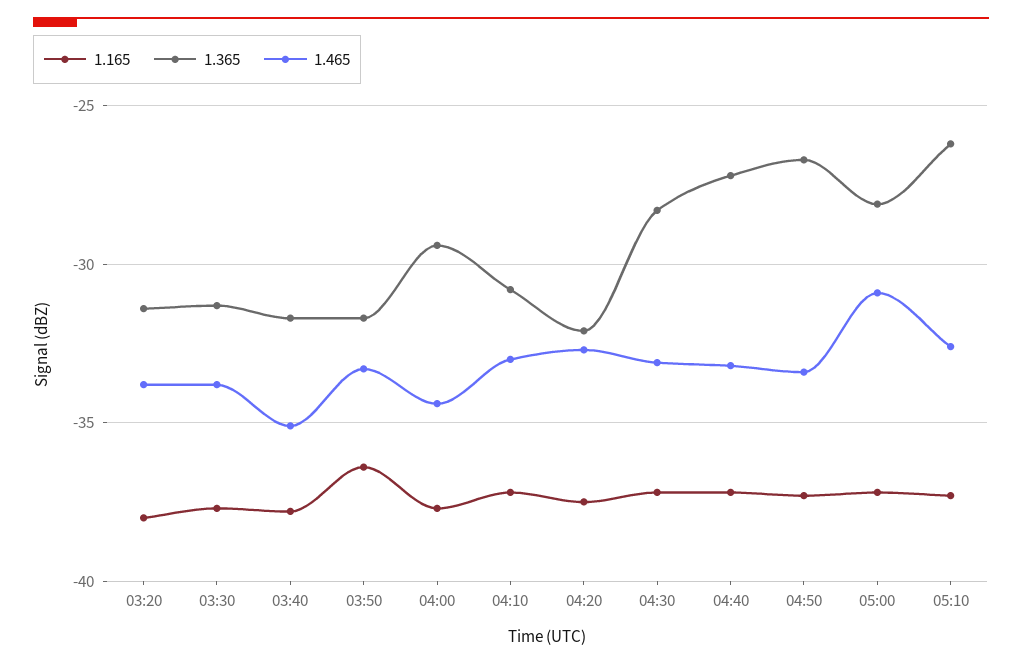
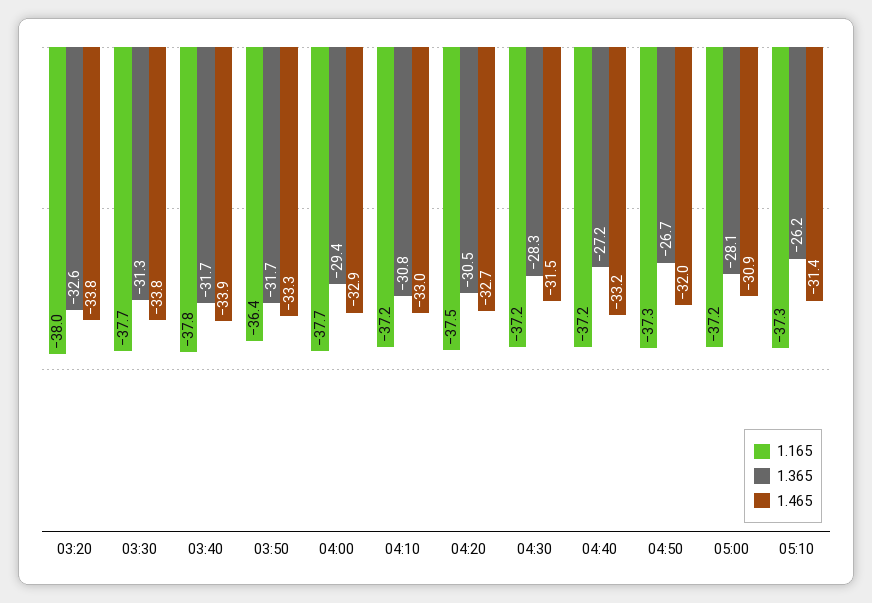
  {
    "1.165": {
      "03:20": -38,
      "03:30": -37.7,
      "03:40": -37.8,
      "03:50": -36.4,
      "04:00": -37.7,
      "04:10": -37.2,
      "04:20": -37.5,
      "04:30": -37.2,
      "04:40": -37.2,
      "04:50": -37.3,
      "05:00": -37.2,
      "05:10": -37.3
    },
    "1.365": {
-     "03:20": -31.5,
+     "03:20": -32.6,
      "03:30": -31.3,
      "03:40": -31.7,
      "03:50": -31.7,
      "04:00": -29.4,
      "04:10": -30.8,
-     "04:20": -32,
+     "04:20": -30.5,
      "04:30": -28.3,
      "04:40": -27.2,
      "04:50": -26.7,
      "05:00": -28.1,
      "05:10": -26.2
    },
    "1.465": {
      "03:20": -33.8,
      "03:30": -33.8,
-     "03:40": -35,
+     "03:40": -33.9,
      "03:50": -33.3,
-     "04:00": -34.5,
+     "04:00": -32.9,
      "04:10": -33,
      "04:20": -32.7,
-     "04:30": -33,
+     "04:30": -31.5,
      "04:40": -33.2,
-     "04:50": -33.5,
+     "04:50": -32,
      "05:00": -30.9,
-     "05:10": -32.5
+     "05:10": -31.4
    }
  }

